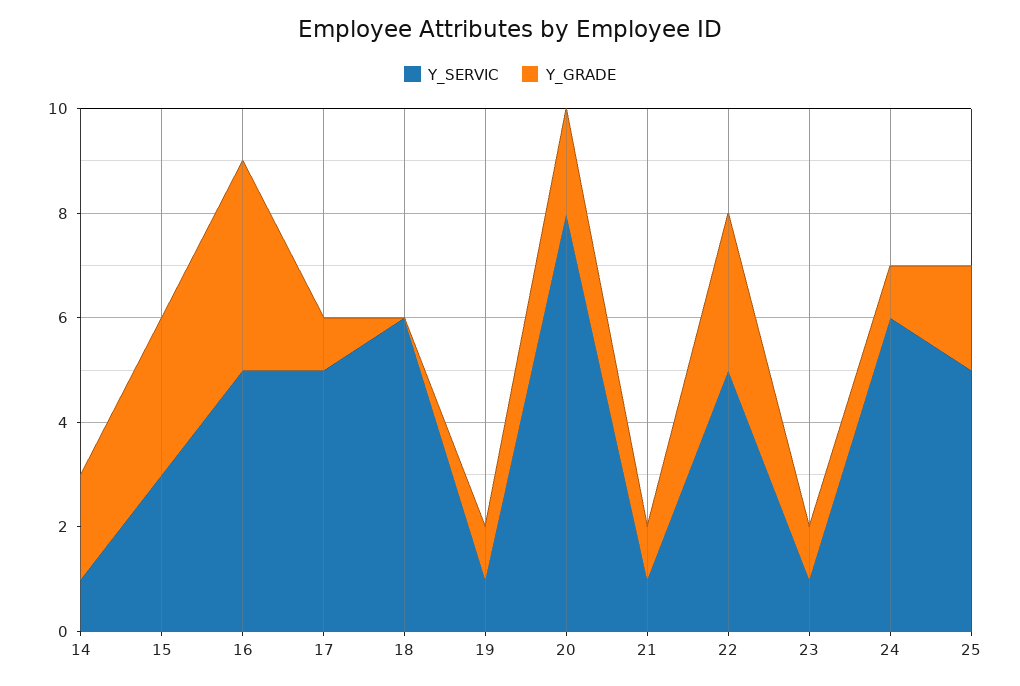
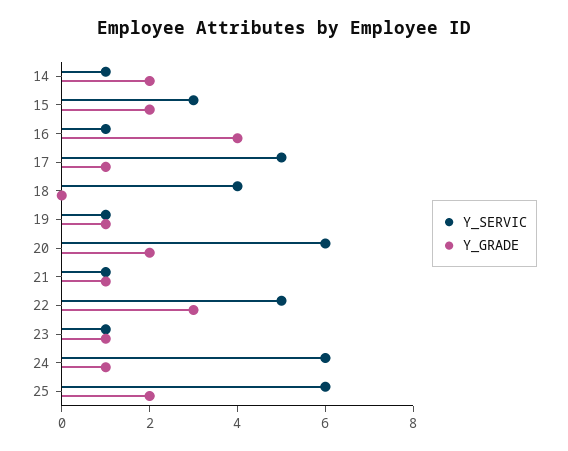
  {
    "Y_SERVIC": {
      "14": 1,
      "15": 3,
-     "16": 5,
+     "16": 1,
      "17": 5,
-     "18": 6,
+     "18": 4,
      "19": 1,
-     "20": 8,
+     "20": 6,
      "21": 1,
      "22": 5,
      "23": 1,
      "24": 6,
-     "25": 5
+     "25": 6
    },
    "Y_GRADE": {
      "14": 2,
-     "15": 3,
+     "15": 2,
      "16": 4,
      "17": 1,
      "18": 0,
      "19": 1,
      "20": 2,
      "21": 1,
      "22": 3,
      "23": 1,
      "24": 1,
      "25": 2
    }
  }

